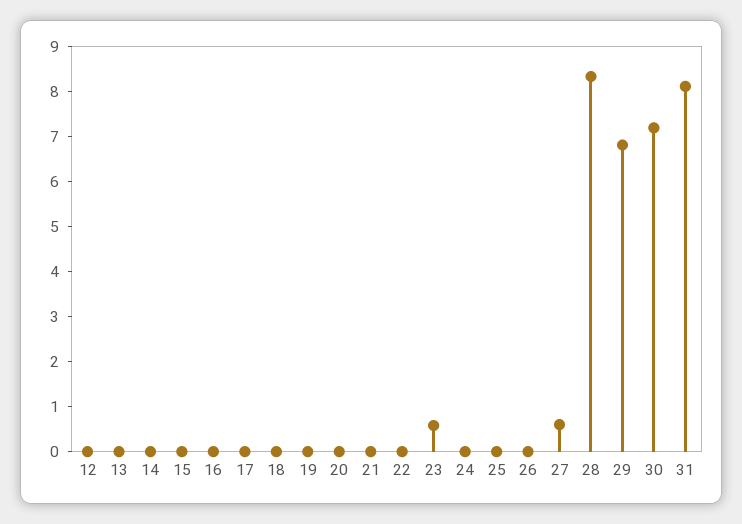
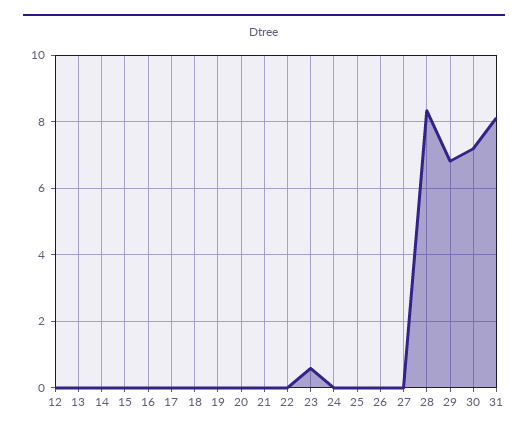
  {
    "12": 0,
    "13": 0,
    "14": 0,
    "15": 0,
    "16": 0,
    "17": 0,
    "18": 0,
    "19": 0,
    "20": 0,
    "21": 0,
    "22": 0,
    "23": 0.6,
    "24": 0,
    "25": 0,
    "26": 0,
-   "27": 0.6,
+   "27": 0,
    "28": 8.4,
    "29": 6.8,
    "30": 7.2,
    "31": 8.2
  }

